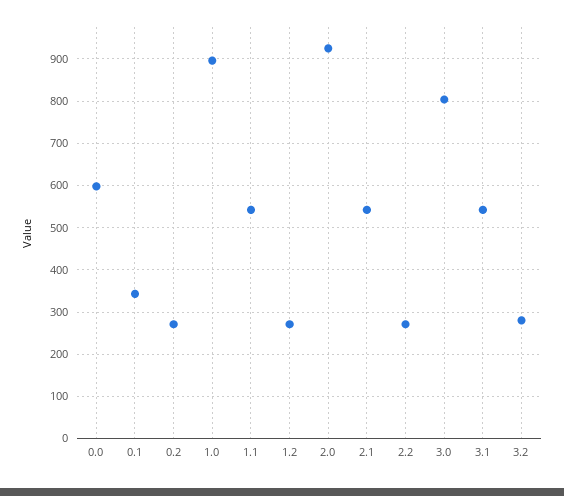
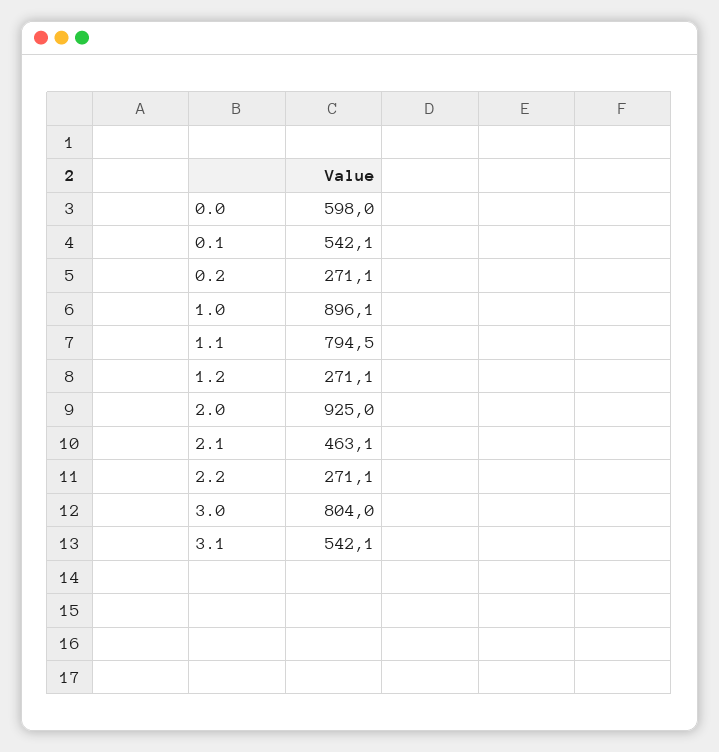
  {
    "0.0": 598,
-   "0.1": 340,
+   "0.1": 542.1,
    "0.2": 271.1,
    "1.0": 896.1,
-   "1.1": 540,
+   "1.1": 794.5,
    "1.2": 271.1,
    "2.0": 925,
-   "2.1": 540,
+   "2.1": 463.1,
    "2.2": 271.1,
    "3.0": 804,
-   "3.1": 542.1,
+   "3.1": 542.1
-   "3.2": 280
  }

